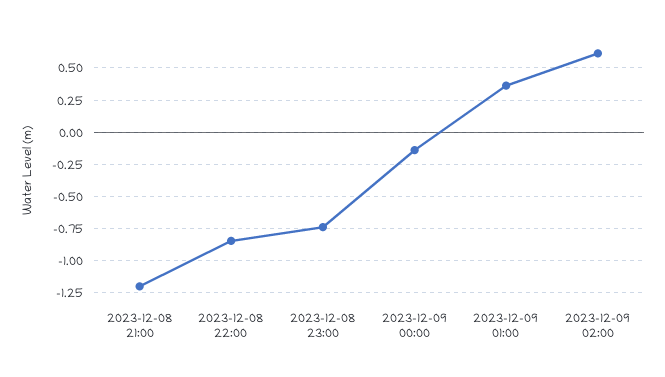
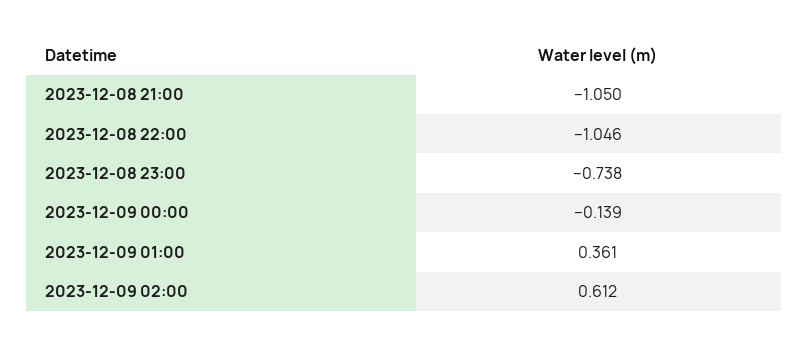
  {
-   "2023-12-08 21:00": -1.2,
+   "2023-12-08 21:00": -1.05,
-   "2023-12-08 22:00": -0.85,
+   "2023-12-08 22:00": -1.046,
    "2023-12-08 23:00": -0.738,
    "2023-12-09 00:00": -0.139,
    "2023-12-09 01:00": 0.361,
    "2023-12-09 02:00": 0.612
  }

